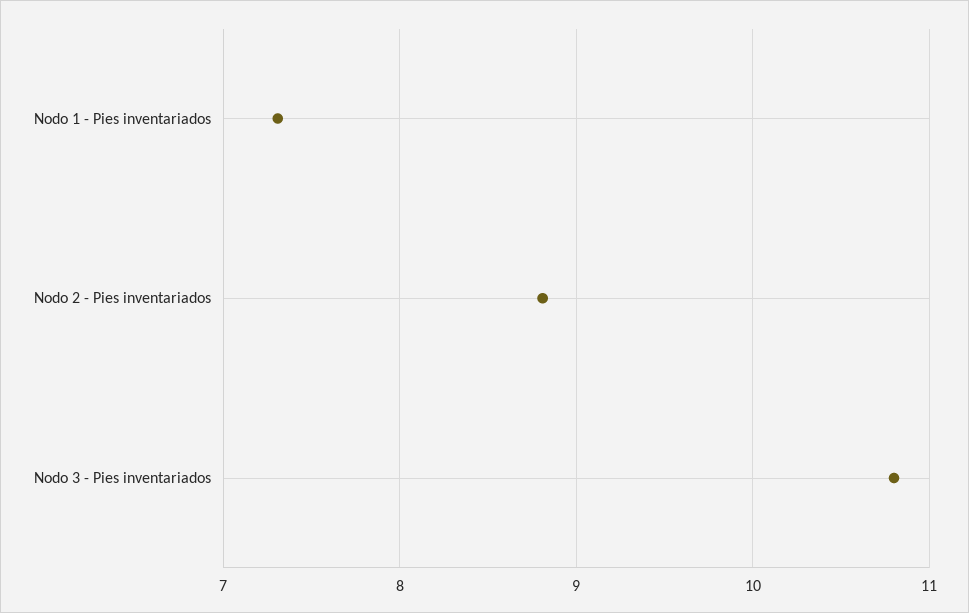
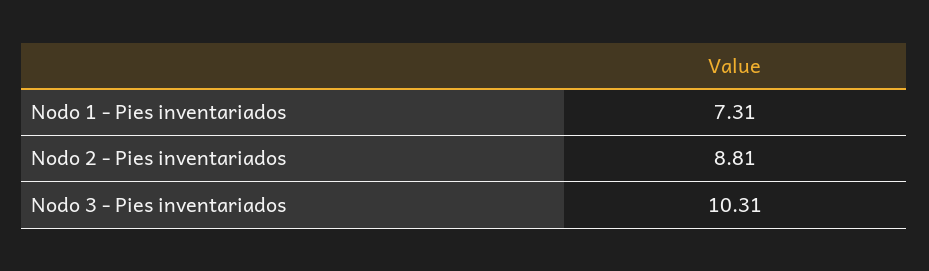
  {
    "Nodo 1 - Pies inventariados": 7.31,
    "Nodo 2 - Pies inventariados": 8.81,
-   "Nodo 3 - Pies inventariados": 10.8
+   "Nodo 3 - Pies inventariados": 10.31
  }

